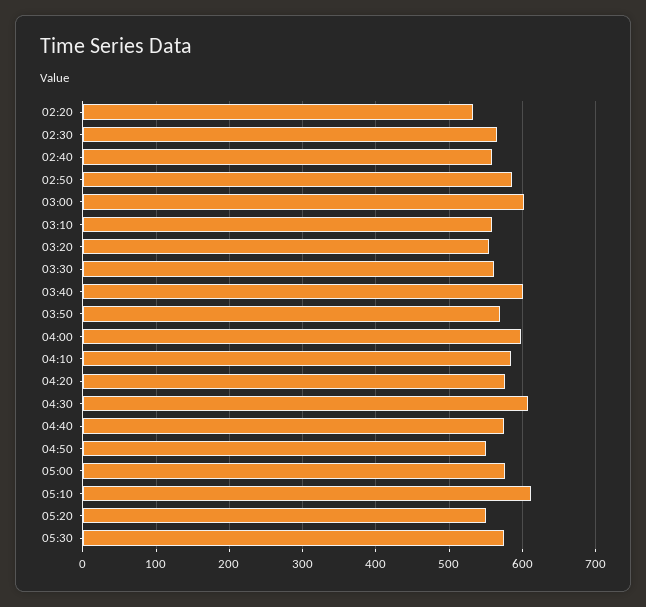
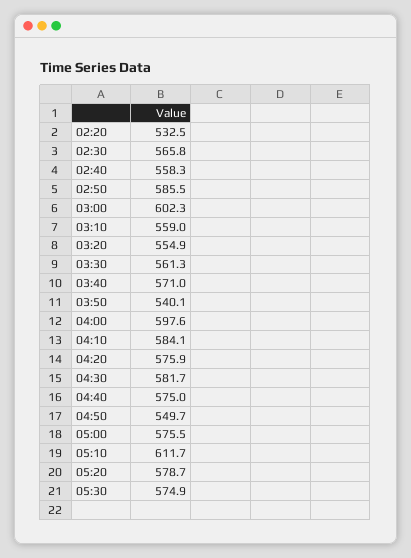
  {
    "02:20": 532.5,
    "02:30": 565.8,
    "02:40": 558.3,
    "02:50": 585.5,
    "03:00": 602.3,
    "03:10": 559,
    "03:20": 554.9,
    "03:30": 561.3,
-   "03:40": 600,
+   "03:40": 571,
-   "03:50": 570,
+   "03:50": 540.1,
    "04:00": 597.6,
    "04:10": 584.1,
    "04:20": 575.9,
-   "04:30": 610,
+   "04:30": 581.7,
    "04:40": 575,
    "04:50": 549.7,
    "05:00": 575.5,
    "05:10": 611.7,
-   "05:20": 550,
+   "05:20": 578.7,
    "05:30": 574.9
  }

